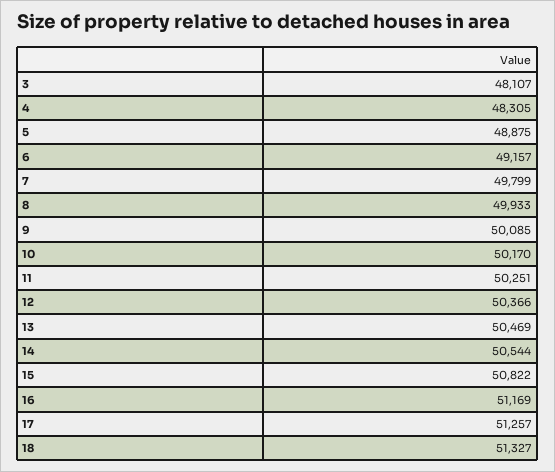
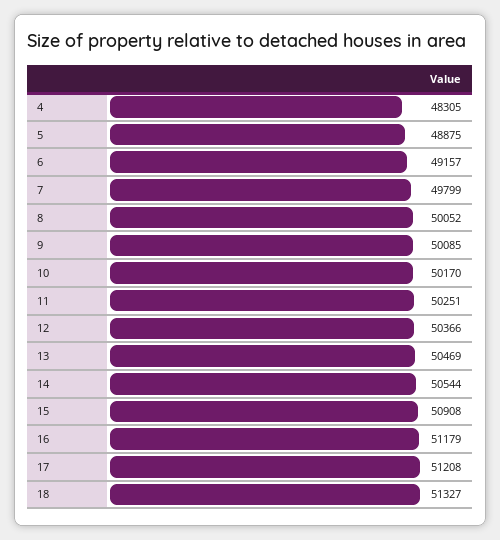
  {
-   "3": 48107,
    "4": 48305,
    "5": 48875,
    "6": 49157,
    "7": 49799,
-   "8": 49933,
+   "8": 50052,
    "9": 50085,
    "10": 50170,
    "11": 50251,
    "12": 50366,
    "13": 50469,
    "14": 50544,
-   "15": 50822,
+   "15": 50908,
-   "16": 51169,
+   "16": 51179,
-   "17": 51257,
+   "17": 51208,
    "18": 51327
  }

